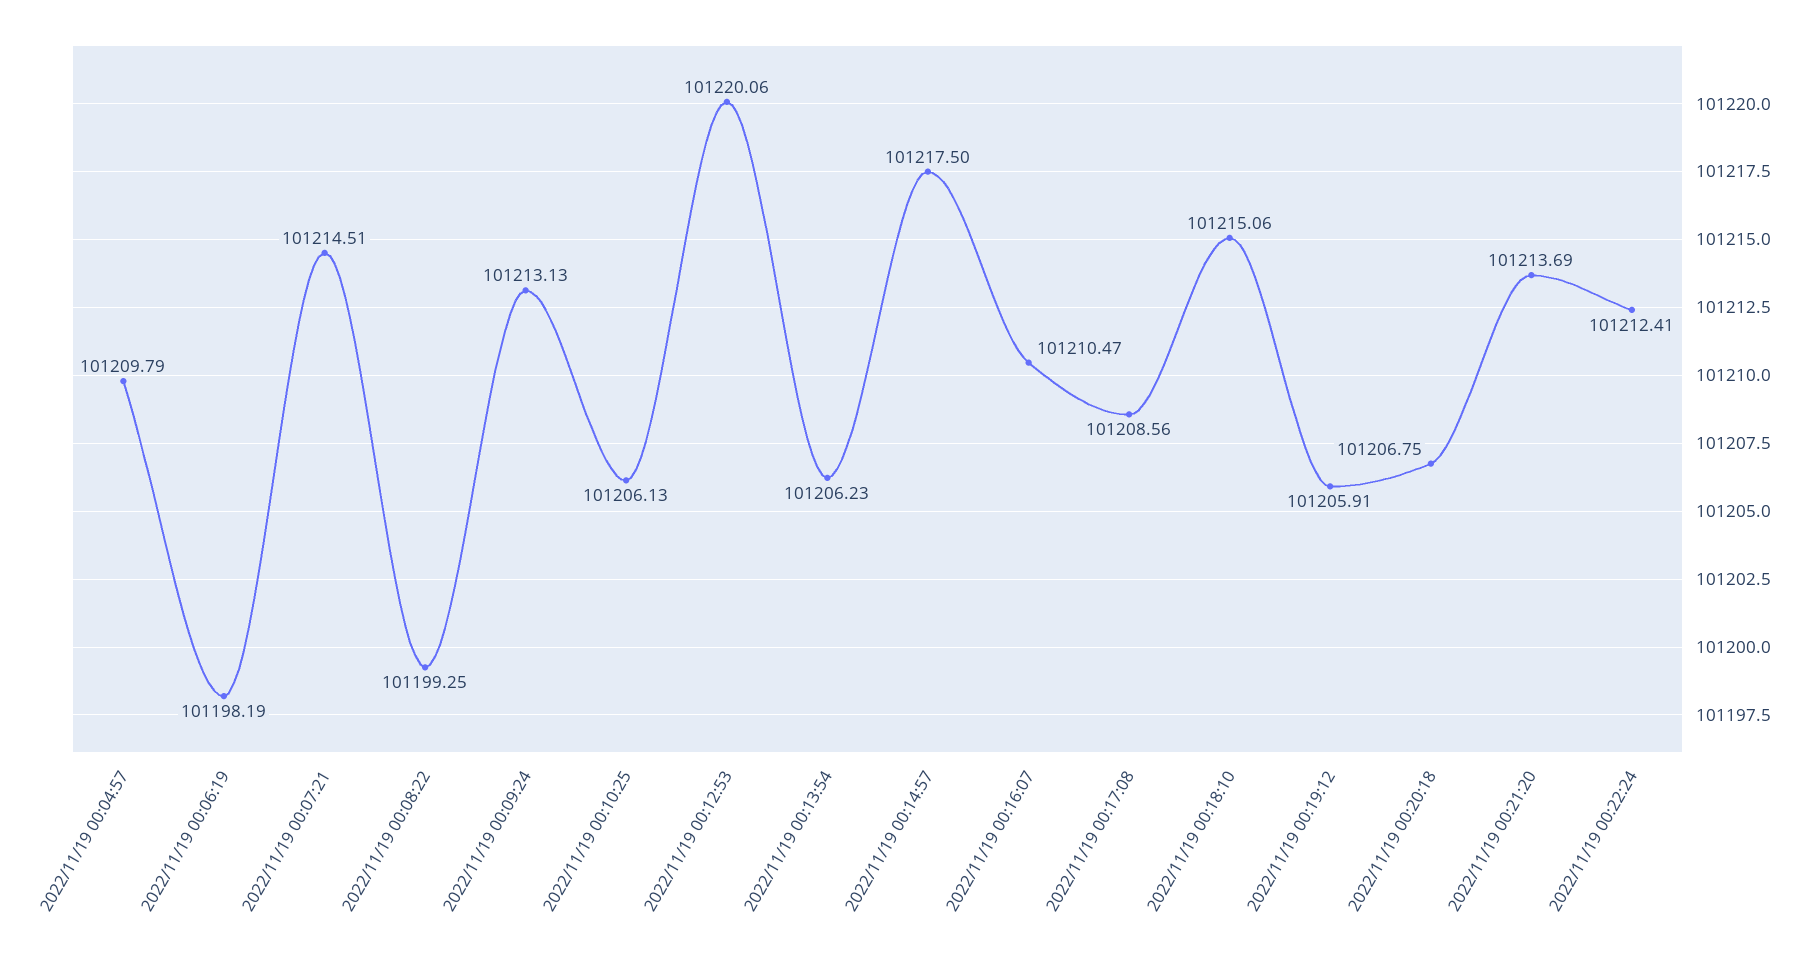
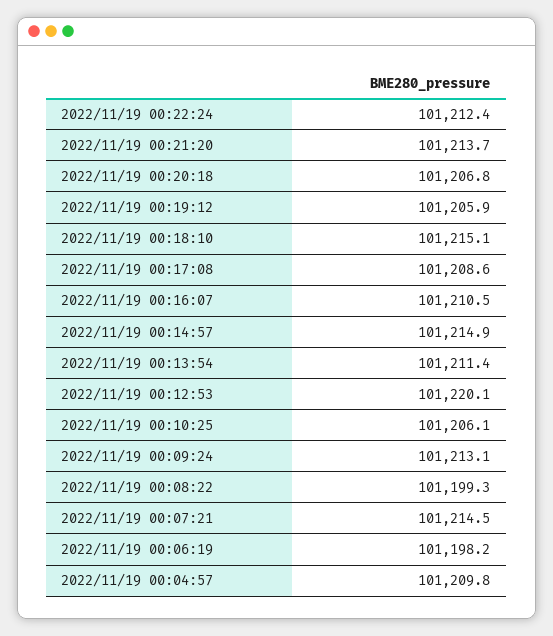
  {
    "2022/11/19 00:04:57": 101209.79,
    "2022/11/19 00:06:19": 101198.19,
    "2022/11/19 00:07:21": 101214.51,
    "2022/11/19 00:08:22": 101199.25,
    "2022/11/19 00:09:24": 101213.13,
    "2022/11/19 00:10:25": 101206.13,
    "2022/11/19 00:12:53": 101220.06,
-   "2022/11/19 00:13:54": 101206.23,
+   "2022/11/19 00:13:54": 101211.4,
-   "2022/11/19 00:14:57": 101217.5,
+   "2022/11/19 00:14:57": 101214.9,
    "2022/11/19 00:16:07": 101210.47,
    "2022/11/19 00:17:08": 101208.56,
    "2022/11/19 00:18:10": 101215.06,
    "2022/11/19 00:19:12": 101205.91,
    "2022/11/19 00:20:18": 101206.75,
    "2022/11/19 00:21:20": 101213.69,
    "2022/11/19 00:22:24": 101212.41
  }

